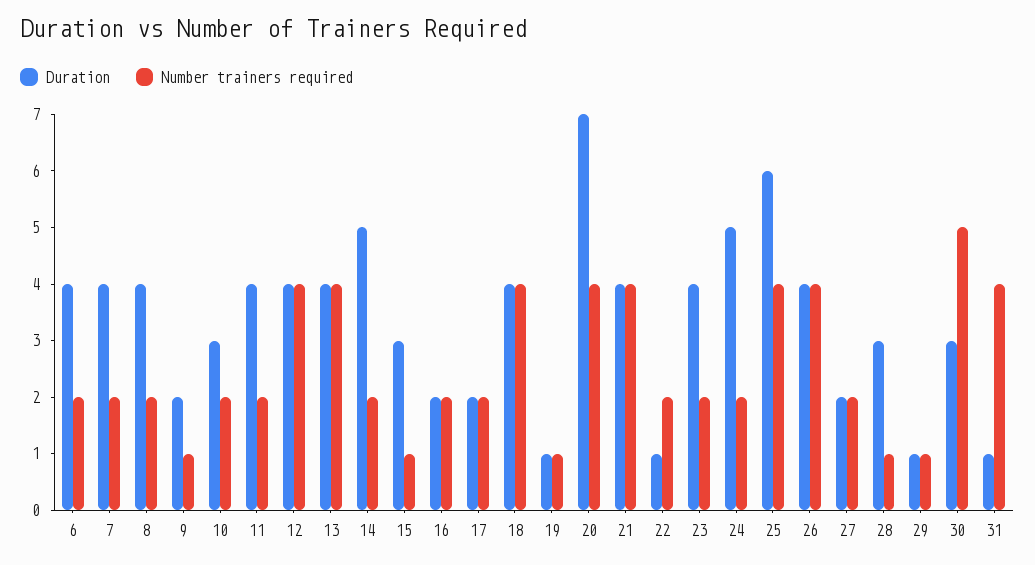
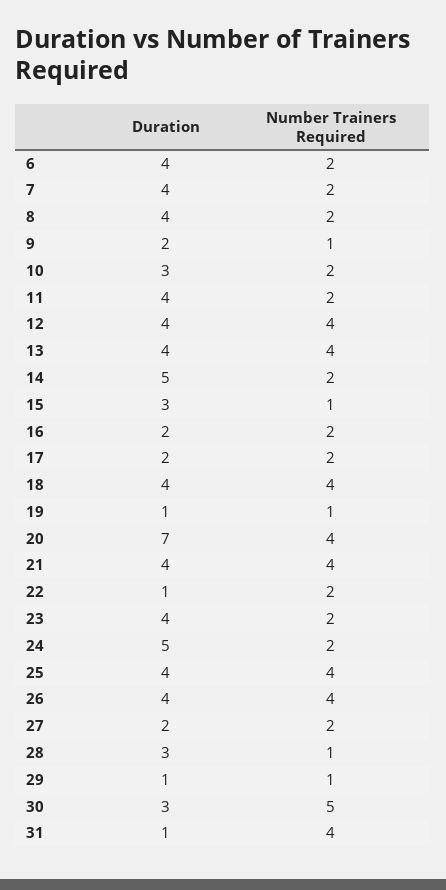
  {
    "Duration": {
      "6": 4,
      "7": 4,
      "8": 4,
      "9": 2,
      "10": 3,
      "11": 4,
      "12": 4,
      "13": 4,
      "14": 5,
      "15": 3,
      "16": 2,
      "17": 2,
      "18": 4,
      "19": 1,
      "20": 7,
      "21": 4,
      "22": 1,
      "23": 4,
      "24": 5,
-     "25": 6,
+     "25": 4,
      "26": 4,
      "27": 2,
      "28": 3,
      "29": 1,
      "30": 3,
      "31": 1
    },
    "Number trainers required": {
      "6": 2,
      "7": 2,
      "8": 2,
      "9": 1,
      "10": 2,
      "11": 2,
      "12": 4,
      "13": 4,
      "14": 2,
      "15": 1,
      "16": 2,
      "17": 2,
      "18": 4,
      "19": 1,
      "20": 4,
      "21": 4,
      "22": 2,
      "23": 2,
      "24": 2,
      "25": 4,
      "26": 4,
      "27": 2,
      "28": 1,
      "29": 1,
      "30": 5,
      "31": 4
    }
  }

